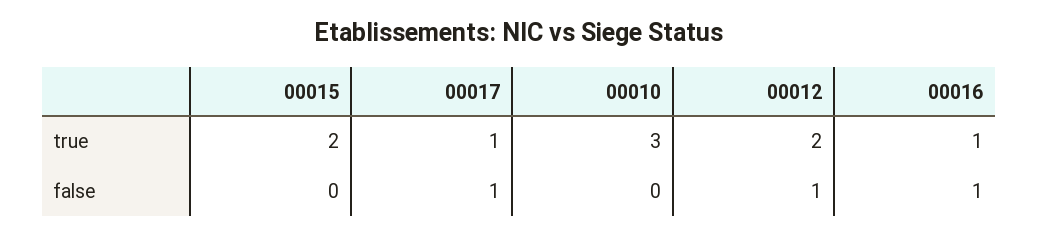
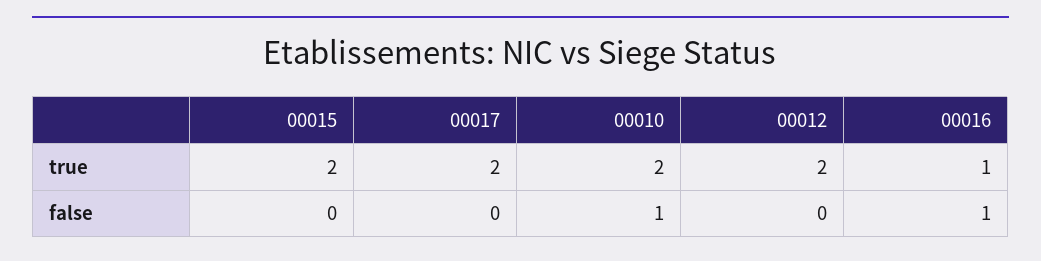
  {
    "00015": {
      "true": 2,
      "false": 0
    },
    "00017": {
-     "true": 1,
+     "true": 2,
-     "false": 1
+     "false": 0
    },
    "00010": {
-     "true": 3,
+     "true": 2,
-     "false": 0
+     "false": 1
    },
    "00012": {
      "true": 2,
-     "false": 1
+     "false": 0
    },
    "00016": {
      "true": 1,
      "false": 1
    }
  }

